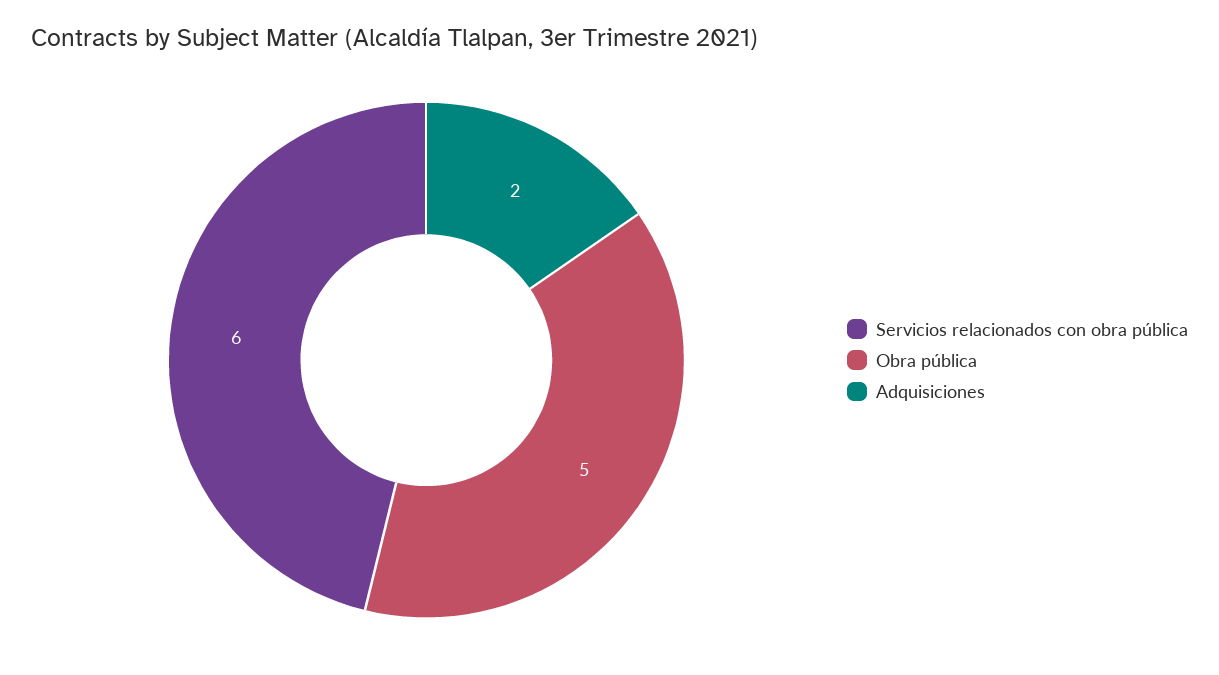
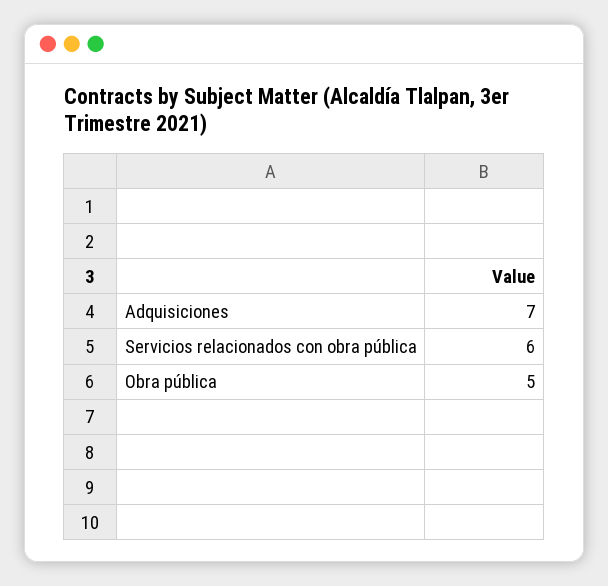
  {
    "Servicios relacionados con obra pública": 6,
    "Obra pública": 5,
-   "Adquisiciones": 2
+   "Adquisiciones": 7
  }

